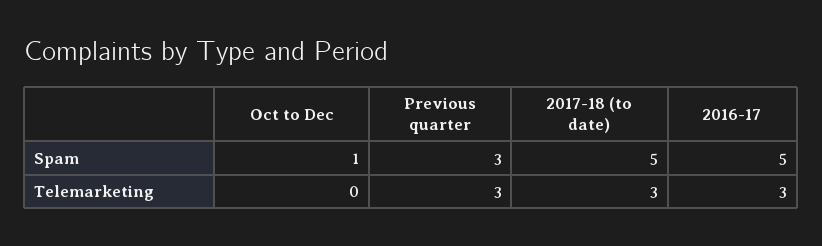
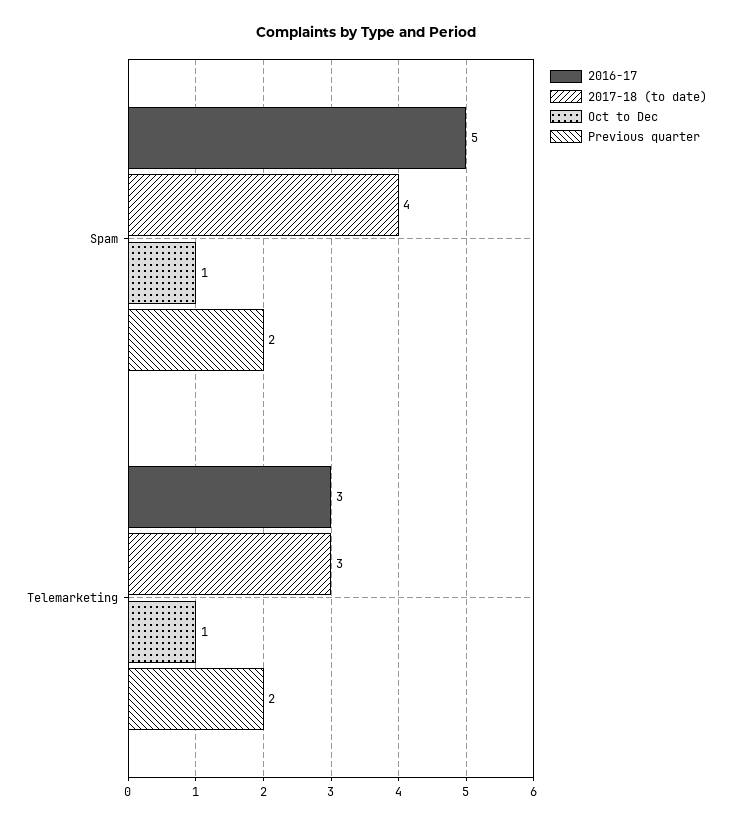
  {
    "Oct to Dec": {
      "Spam": 1,
-     "Telemarketing": 0
+     "Telemarketing": 1
    },
    "Previous quarter": {
-     "Spam": 3,
+     "Spam": 2,
-     "Telemarketing": 3
+     "Telemarketing": 2
    },
    "2017-18 (to date)": {
-     "Spam": 5,
+     "Spam": 4,
      "Telemarketing": 3
    },
    "2016-17": {
      "Spam": 5,
      "Telemarketing": 3
    }
  }

